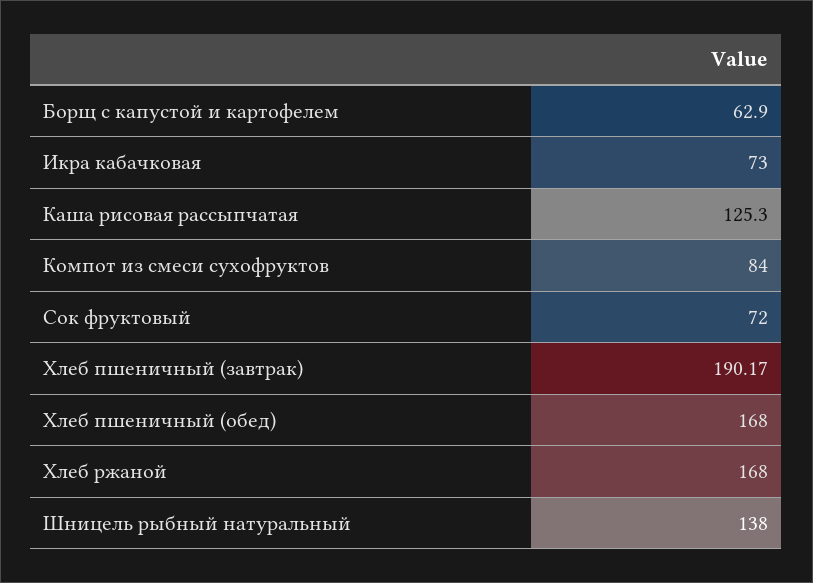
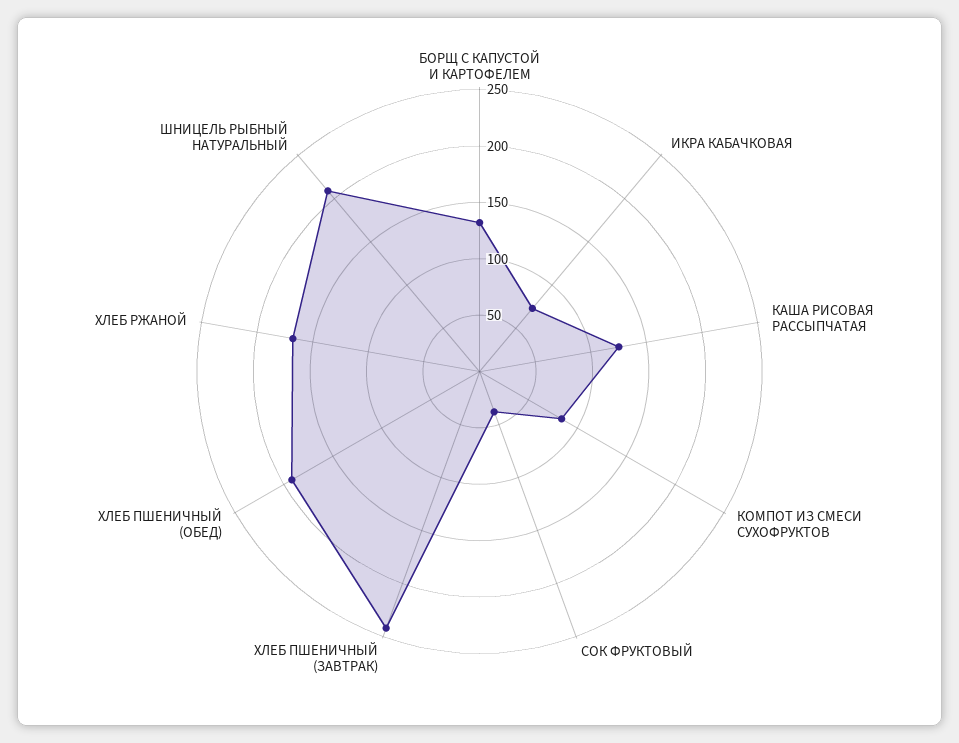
  {
-   "Борщ с капустой и картофелем": 62.9,
+   "Борщ с капустой и картофелем": 130,
    "Икра кабачковая": 73,
    "Каша рисовая рассыпчатая": 125.3,
    "Компот из смеси сухофруктов": 84,
-   "Сок фруктовый": 72,
+   "Сок фруктовый": 40,
-   "Хлеб пшеничный (завтрак)": 190.17,
+   "Хлеб пшеничный (завтрак)": 240,
-   "Хлеб пшеничный (обед)": 168,
+   "Хлеб пшеничный (обед)": 190,
    "Хлеб ржаной": 168,
-   "Шницель рыбный натуральный": 138
+   "Шницель рыбный натуральный": 210
  }

